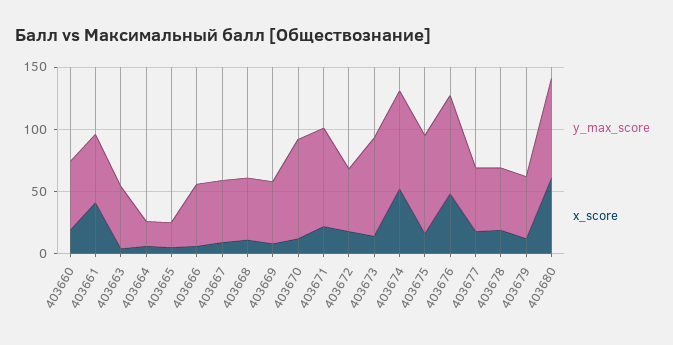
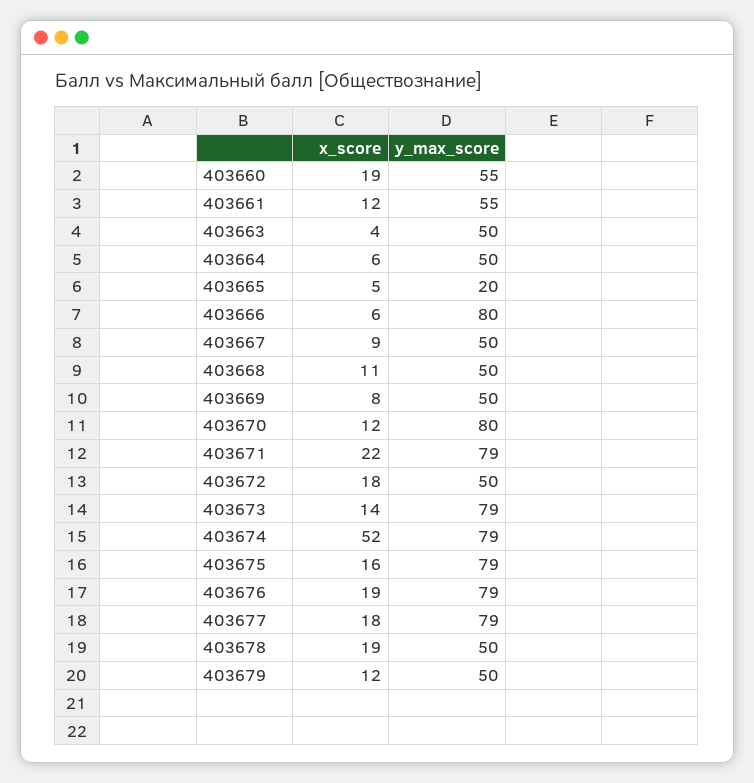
  {
    "y_max_score": {
      "403660": 55,
      "403661": 55,
      "403663": 50,
-     "403664": 20,
+     "403664": 50,
      "403665": 20,
-     "403666": 50,
+     "403666": 80,
      "403667": 50,
      "403668": 50,
      "403669": 50,
      "403670": 80,
      "403671": 79,
      "403672": 50,
      "403673": 79,
      "403674": 79,
      "403675": 79,
      "403676": 79,
-     "403677": 50,
+     "403677": 79,
      "403678": 50,
-     "403679": 50,
+     "403679": 50
-     "403680": 80
    },
    "x_score": {
      "403660": 19,
-     "403661": 40,
+     "403661": 12,
      "403663": 4,
      "403664": 6,
      "403665": 5,
      "403666": 6,
      "403667": 9,
      "403668": 11,
      "403669": 8,
      "403670": 12,
      "403671": 22,
      "403672": 18,
      "403673": 14,
      "403674": 52,
      "403675": 16,
-     "403676": 50,
+     "403676": 19,
      "403677": 18,
      "403678": 19,
-     "403679": 12,
+     "403679": 12
-     "403680": 60
    }
  }

